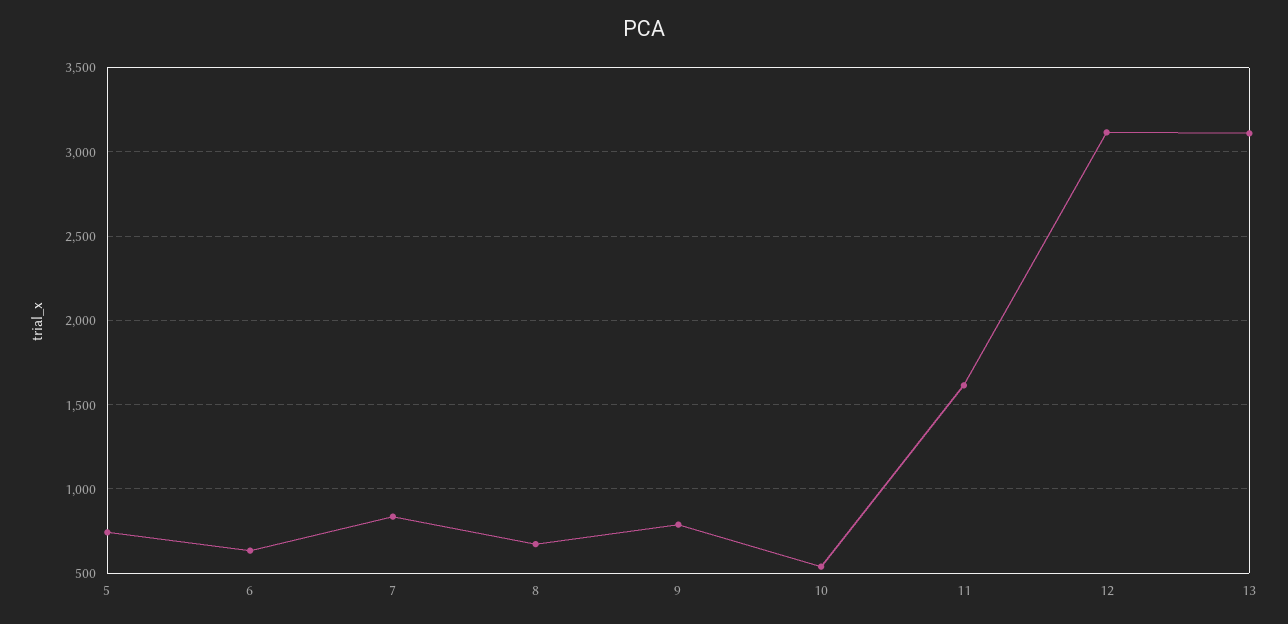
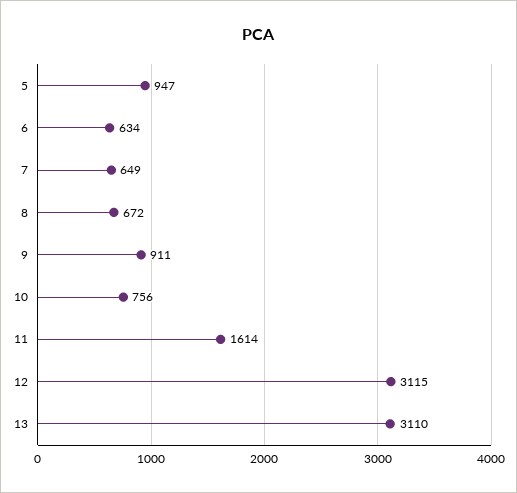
  {
-   "5": 750,
+   "5": 947,
    "6": 634,
-   "7": 850,
+   "7": 649,
    "8": 672,
-   "9": 800,
+   "9": 911,
-   "10": 550,
+   "10": 756,
    "11": 1614,
    "12": 3115,
    "13": 3110
  }

